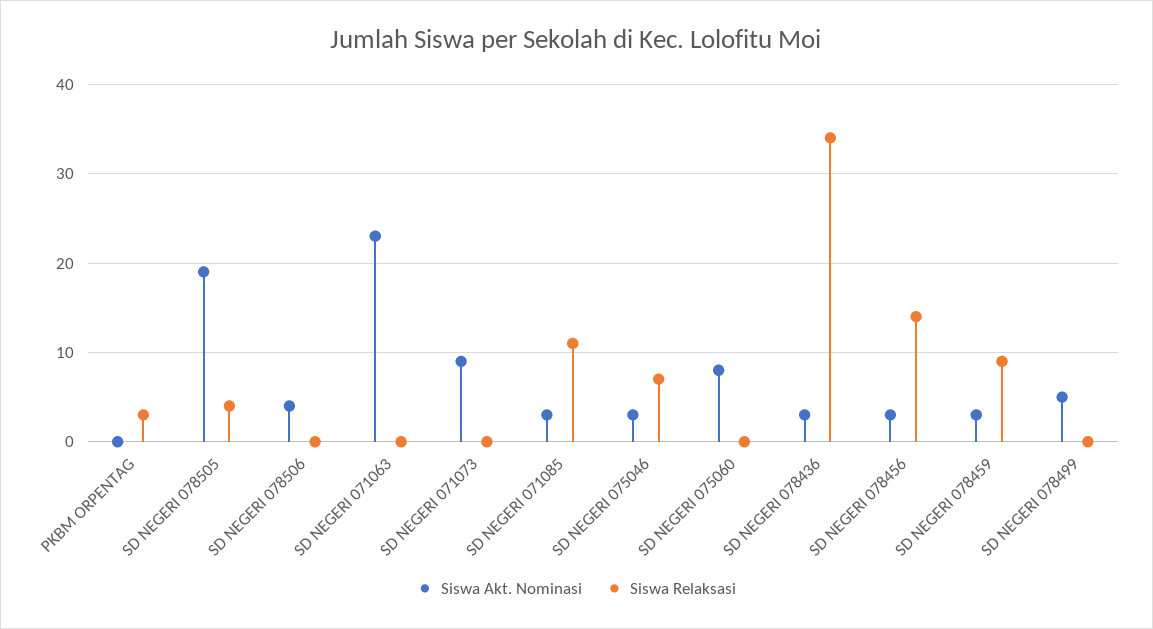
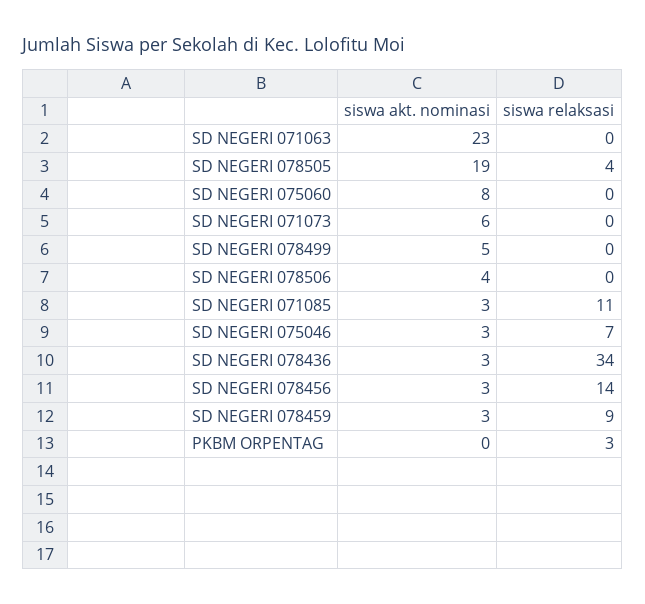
  {
    "Siswa Akt. Nominasi": {
      "PKBM ORPENTAG": 0,
      "SD NEGERI 078505": 19,
      "SD NEGERI 078506": 4,
      "SD NEGERI 071063": 23,
-     "SD NEGERI 071073": 9,
+     "SD NEGERI 071073": 6,
      "SD NEGERI 071085": 3,
      "SD NEGERI 075046": 3,
      "SD NEGERI 075060": 8,
      "SD NEGERI 078436": 3,
      "SD NEGERI 078456": 3,
      "SD NEGERI 078459": 3,
      "SD NEGERI 078499": 5
    },
    "Siswa Relaksasi": {
      "PKBM ORPENTAG": 3,
      "SD NEGERI 078505": 4,
      "SD NEGERI 078506": 0,
      "SD NEGERI 071063": 0,
      "SD NEGERI 071073": 0,
      "SD NEGERI 071085": 11,
      "SD NEGERI 075046": 7,
      "SD NEGERI 075060": 0,
      "SD NEGERI 078436": 34,
      "SD NEGERI 078456": 14,
      "SD NEGERI 078459": 9,
      "SD NEGERI 078499": 0
    }
  }

